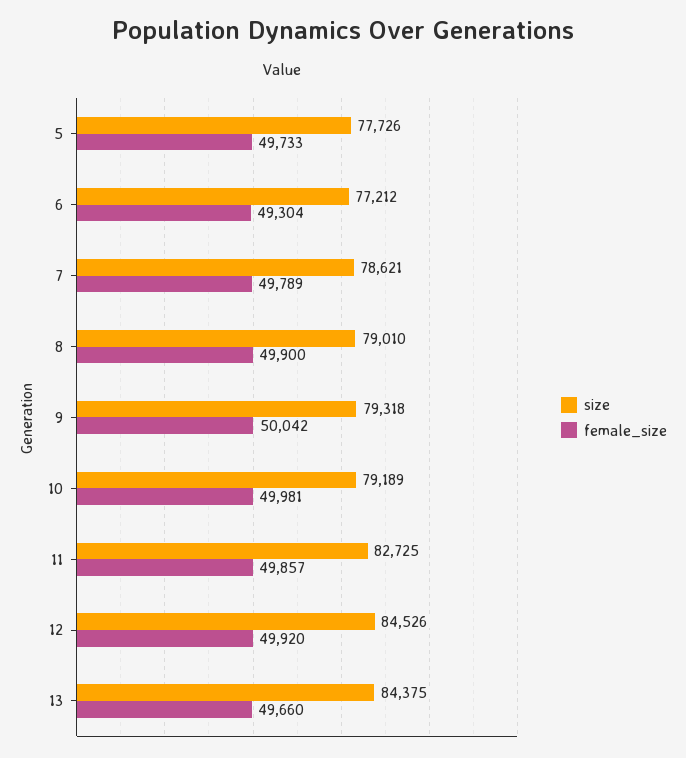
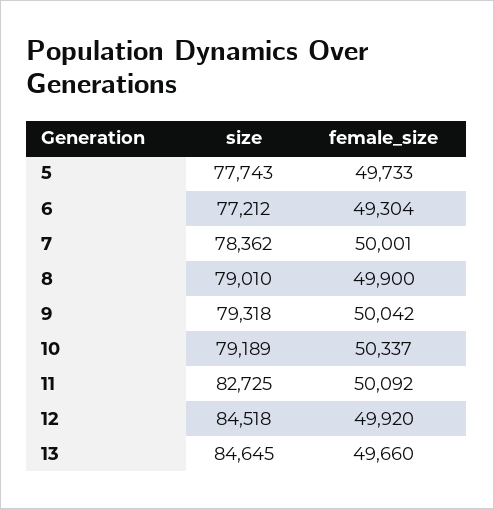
  {
    "size": {
-     "5": 77726,
+     "5": 77743,
      "6": 77212,
-     "7": 78621,
+     "7": 78362,
      "8": 79010,
      "9": 79318,
      "10": 79189,
      "11": 82725,
-     "12": 84526,
+     "12": 84518,
-     "13": 84375
+     "13": 84645
    },
    "female_size": {
      "5": 49733,
      "6": 49304,
-     "7": 49789,
+     "7": 50001,
      "8": 49900,
      "9": 50042,
-     "10": 49981,
+     "10": 50337,
-     "11": 49857,
+     "11": 50092,
      "12": 49920,
      "13": 49660
    }
  }

